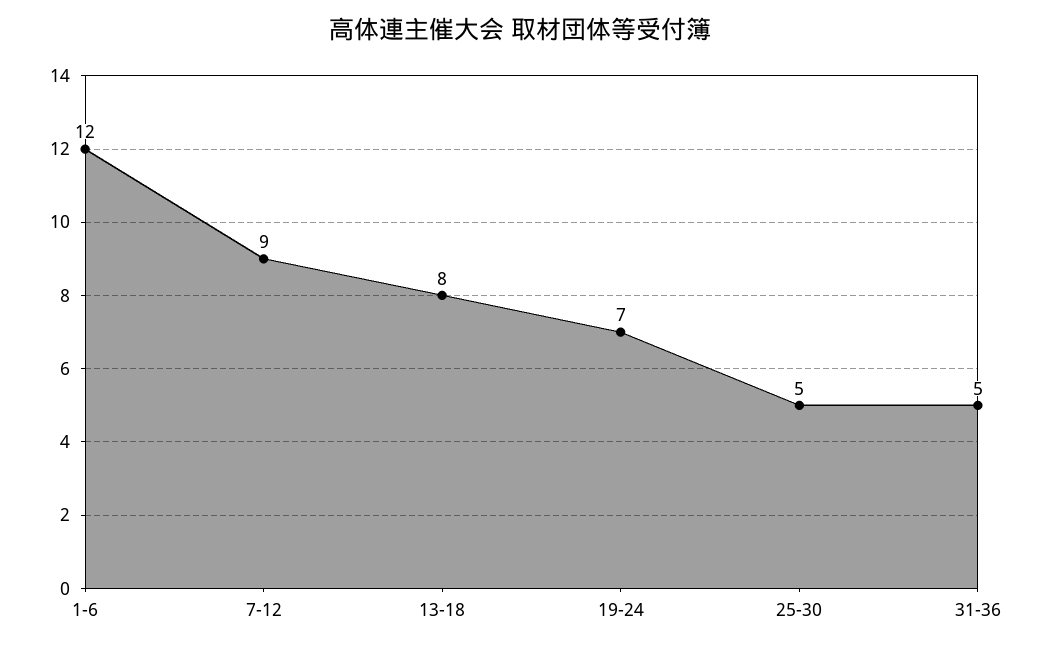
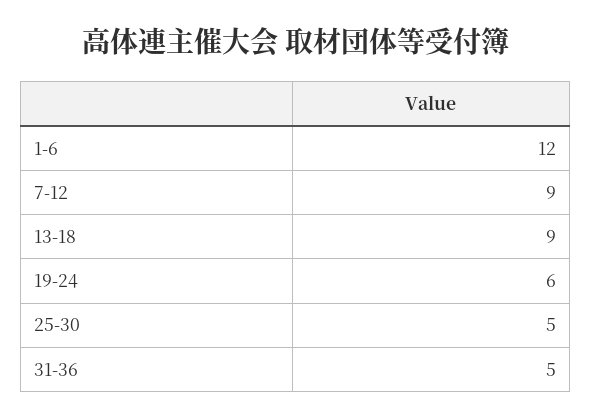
  {
    "1-6": 12,
    "7-12": 9,
-   "13-18": 8,
+   "13-18": 9,
-   "19-24": 7,
+   "19-24": 6,
    "25-30": 5,
    "31-36": 5
  }

